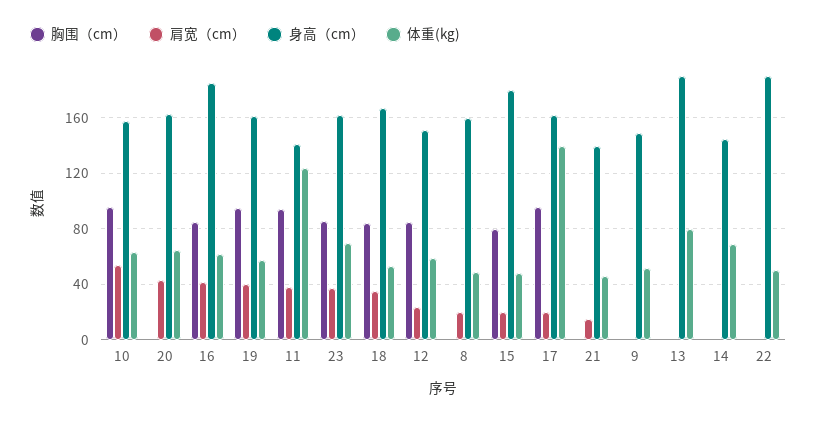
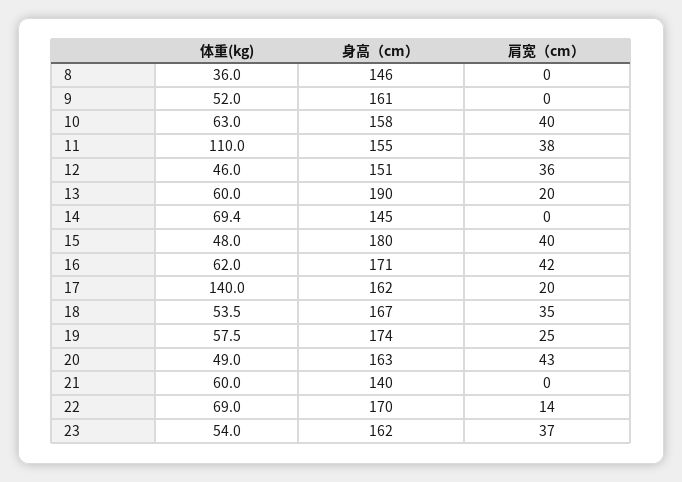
  {
-   "胸围（cm）": {
-     "10": 95,
-     "20": 0,
-     "16": 85,
-     "19": 95,
-     "11": 95,
-     "23": 85,
-     "18": 85,
-     "12": 85,
-     "8": 0,
-     "15": 80,
-     "17": 95,
-     "21": 0,
-     "9": 0,
-     "13": 0,
-     "14": 0,
-     "22": 0
-   },
    "肩宽（cm）": {
-     "10": 55,
+     "10": 40,
      "20": 43,
      "16": 42,
-     "19": 40,
+     "19": 25,
      "11": 38,
      "23": 37,
      "18": 35,
-     "12": 25,
+     "12": 36,
-     "8": 20,
+     "8": 0,
-     "15": 20,
+     "15": 40,
      "17": 20,
-     "21": 15,
+     "21": 0,
      "9": 0,
-     "13": 0,
+     "13": 20,
      "14": 0,
-     "22": 0
+     "22": 14
    },
    "身高（cm）": {
      "10": 158,
      "20": 163,
-     "16": 185,
+     "16": 171,
-     "19": 160,
+     "19": 174,
-     "11": 140,
+     "11": 155,
      "23": 162,
      "18": 167,
      "12": 151,
-     "8": 160,
+     "8": 146,
      "15": 180,
      "17": 162,
      "21": 140,
-     "9": 150,
+     "9": 161,
      "13": 190,
      "14": 145,
-     "22": 190
+     "22": 170
    },
    "体重(kg)": {
      "10": 63,
-     "20": 65,
+     "20": 49,
      "16": 62,
      "19": 57.5,
-     "11": 125,
+     "11": 110,
-     "23": 70,
+     "23": 54,
      "18": 53.5,
-     "12": 60,
+     "12": 46,
-     "8": 50,
+     "8": 36,
      "15": 48,
      "17": 140,
-     "21": 45,
+     "21": 60,
      "9": 52,
-     "13": 80,
+     "13": 60,
      "14": 69.4,
-     "22": 50
+     "22": 69
    }
  }

